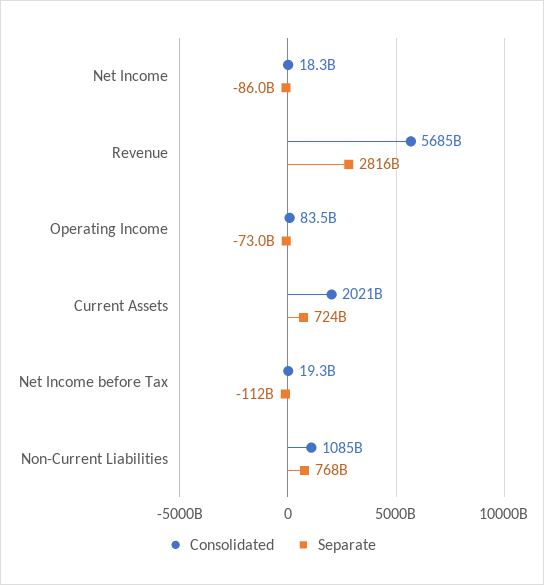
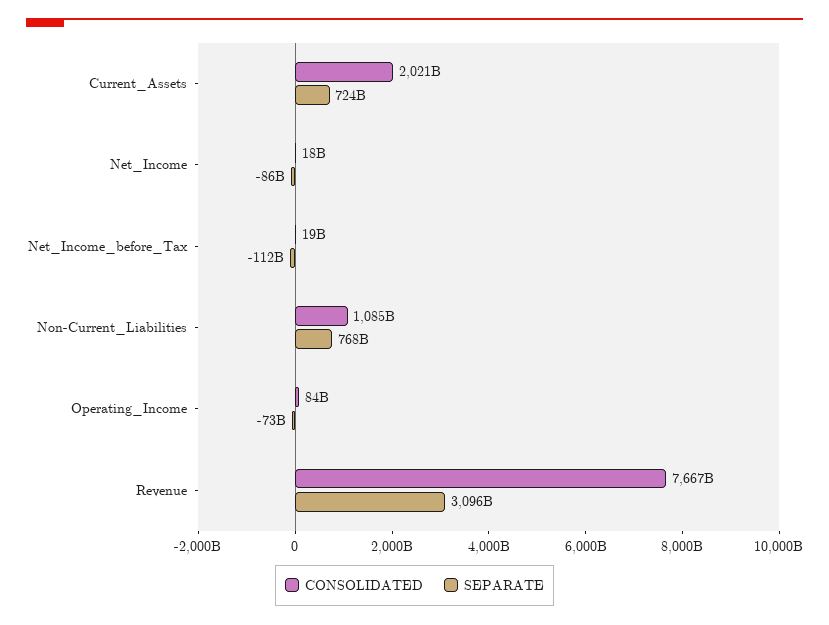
  {
    "Consolidated": {
      "Net Income": 18300000000,
-     "Revenue": 5685000000000,
+     "Revenue": 7667000000000,
      "Operating Income": 83500000000,
      "Current Assets": 2021000000000,
      "Net Income before Tax": 19300000000,
      "Non-Current Liabilities": 1085000000000
    },
    "Separate": {
      "Net Income": -86000000000,
-     "Revenue": 2816000000000,
+     "Revenue": 3096000000000,
      "Operating Income": -73000000000,
      "Current Assets": 724000000000,
      "Net Income before Tax": -112000000000,
      "Non-Current Liabilities": 768000000000
    }
  }

